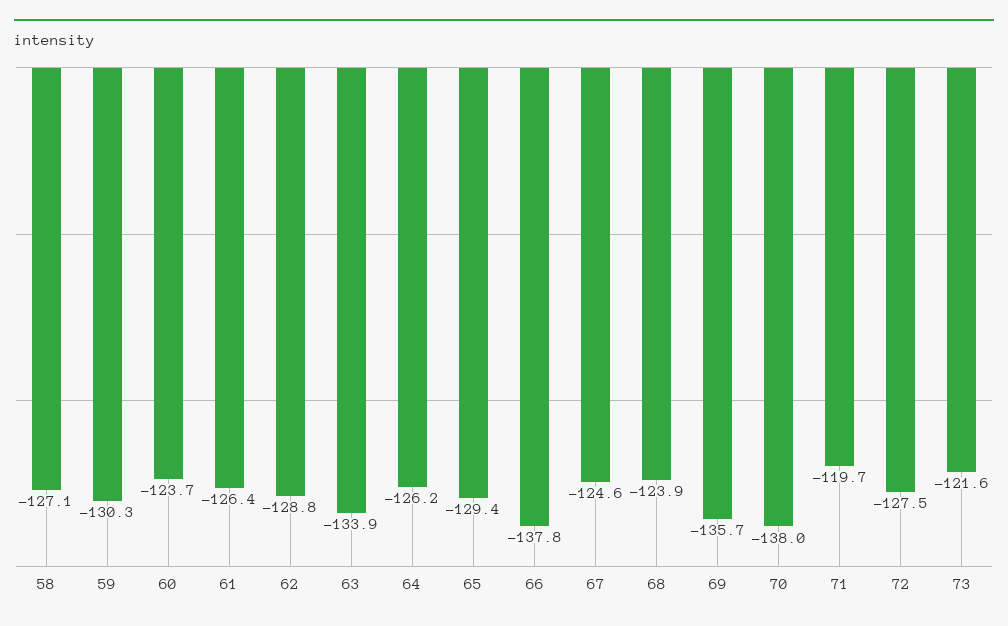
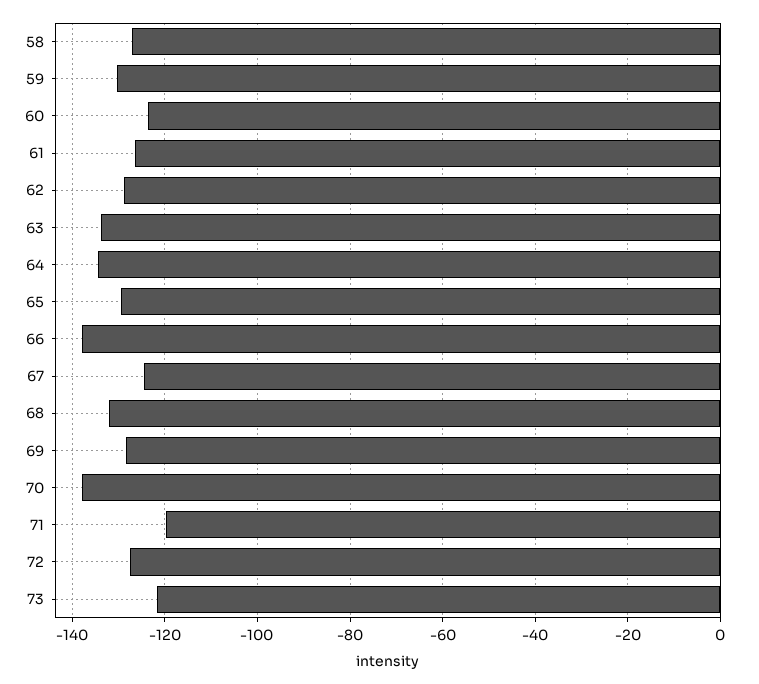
  {
    "58": -127.1,
    "59": -130.3,
    "60": -123.7,
    "61": -126.4,
    "62": -128.8,
    "63": -133.9,
-   "64": -126.2,
+   "64": -134,
    "65": -129.4,
    "66": -137.8,
    "67": -124.6,
-   "68": -123.9,
+   "68": -132,
-   "69": -135.7,
+   "69": -128,
    "70": -138,
    "71": -119.7,
    "72": -127.5,
    "73": -121.6
  }

